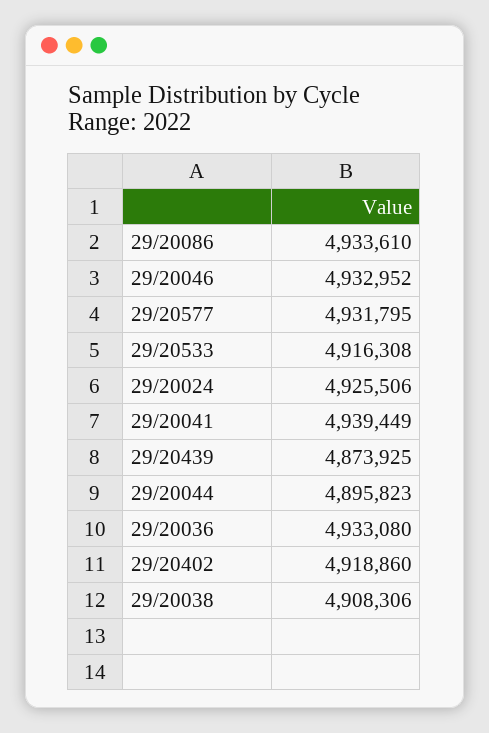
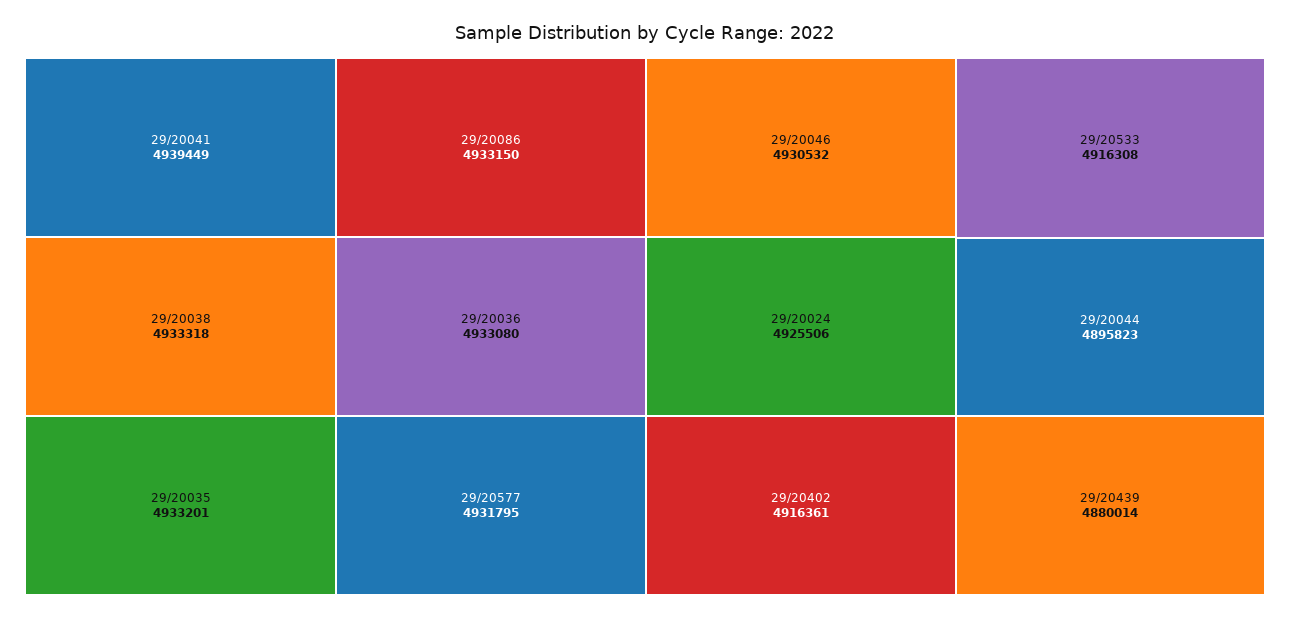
  {
-   "29/20086": 4933610,
+   "29/20086": 4933150,
-   "29/20046": 4932952,
+   "29/20046": 4930532,
    "29/20577": 4931795,
    "29/20533": 4916308,
    "29/20024": 4925506,
    "29/20041": 4939449,
-   "29/20439": 4873925,
+   "29/20439": 4880014,
    "29/20044": 4895823,
    "29/20036": 4933080,
-   "29/20402": 4918860,
+   "29/20402": 4916361,
-   "29/20038": 4908306
+   "29/20038": 4933318,
+   "29/20035": 4933201
  }

